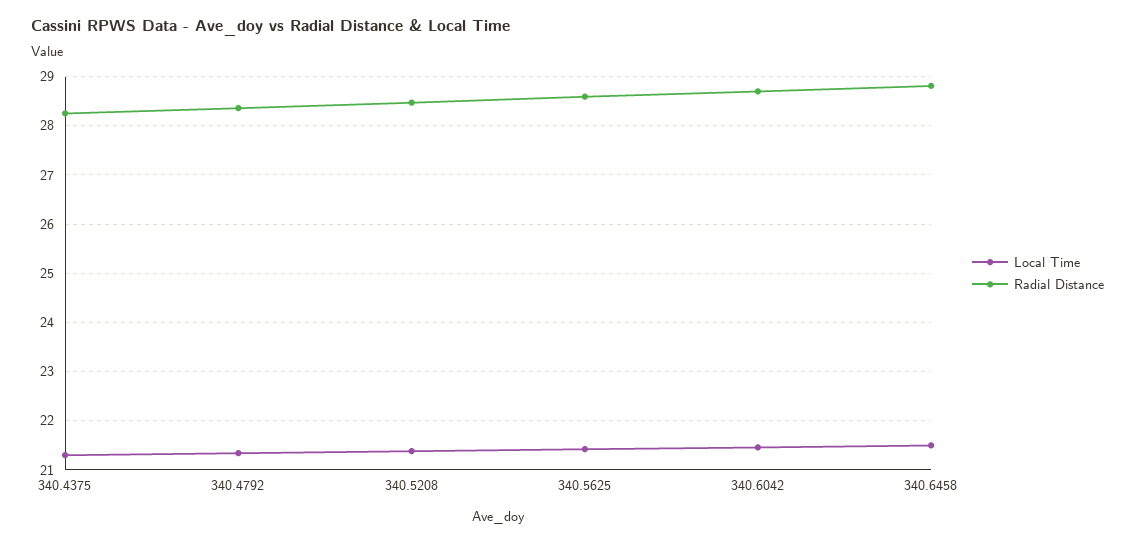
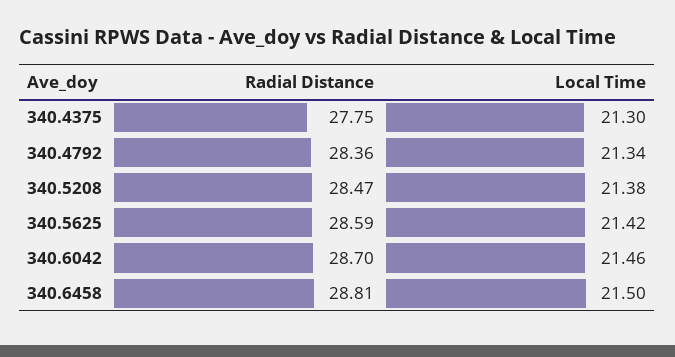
  {
    "Local Time": {
      "340.4375": 21.3,
      "340.4792": 21.34,
      "340.5208": 21.38,
      "340.5625": 21.42,
      "340.6042": 21.46,
      "340.6458": 21.5
    },
    "Radial Distance": {
-     "340.4375": 28.2,
+     "340.4375": 27.75,
      "340.4792": 28.36,
      "340.5208": 28.47,
      "340.5625": 28.59,
      "340.6042": 28.7,
      "340.6458": 28.81
    }
  }

